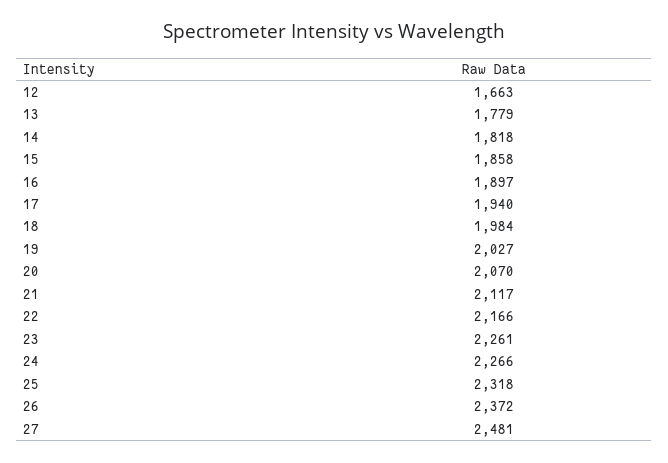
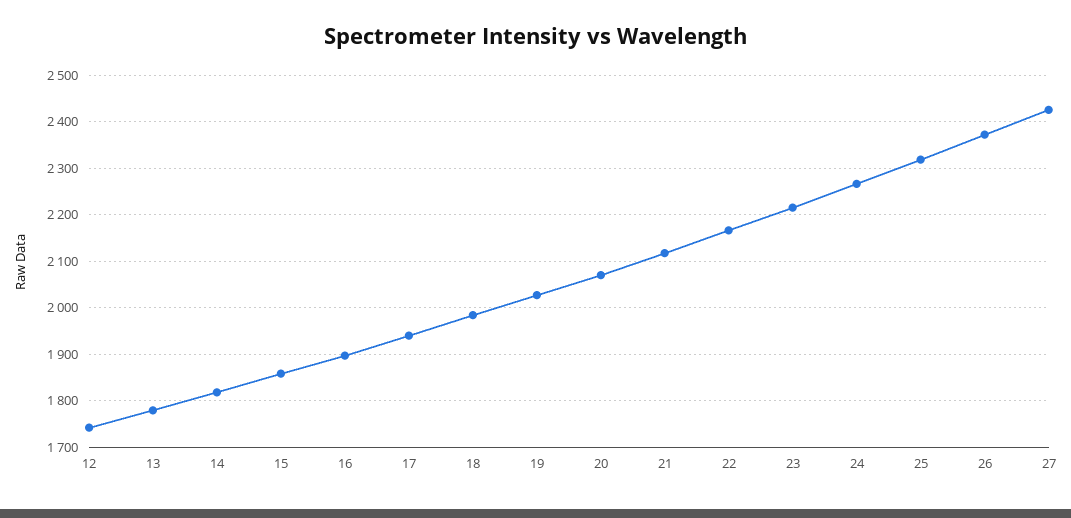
  {
-   "12": 1663,
+   "12": 1740,
    "13": 1779,
    "14": 1818,
    "15": 1858,
    "16": 1897,
    "17": 1940,
    "18": 1984,
    "19": 2027,
    "20": 2070,
    "21": 2117,
    "22": 2166,
-   "23": 2261,
+   "23": 2220,
    "24": 2266,
    "25": 2318,
    "26": 2372,
-   "27": 2481
+   "27": 2420
  }

